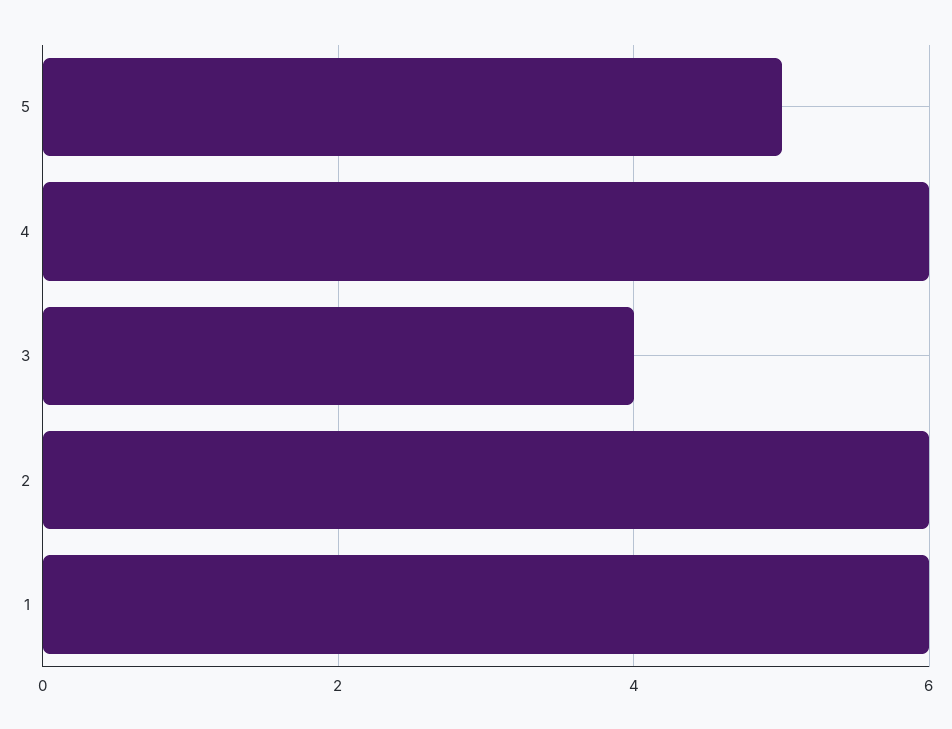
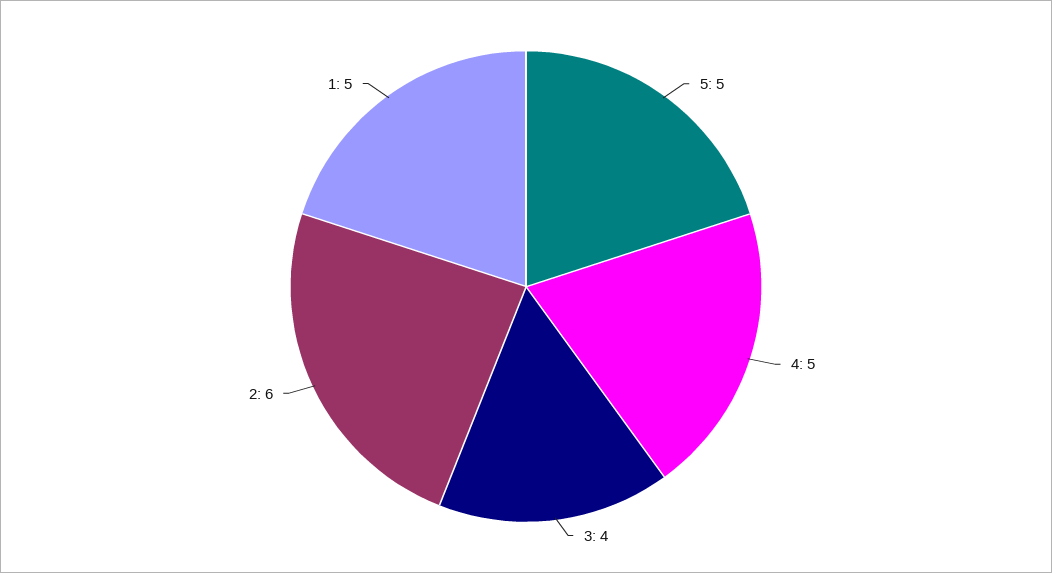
  {
    "5": 5,
-   "4": 6,
+   "4": 5,
    "3": 4,
    "2": 6,
-   "1": 6
+   "1": 5
  }

